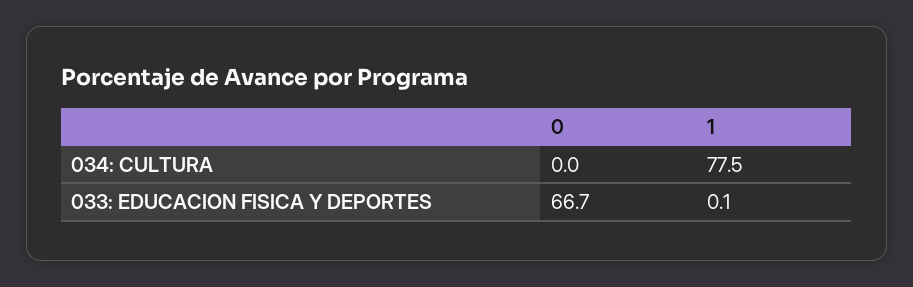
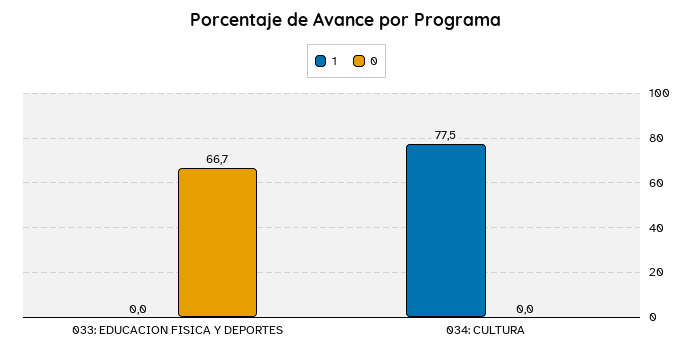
  {
    "0": {
      "034: CULTURA": 0,
      "033: EDUCACION FISICA Y DEPORTES": 66.7
    },
    "1": {
      "034: CULTURA": 77.5,
-     "033: EDUCACION FISICA Y DEPORTES": 0.1
+     "033: EDUCACION FISICA Y DEPORTES": 0
    }
  }

